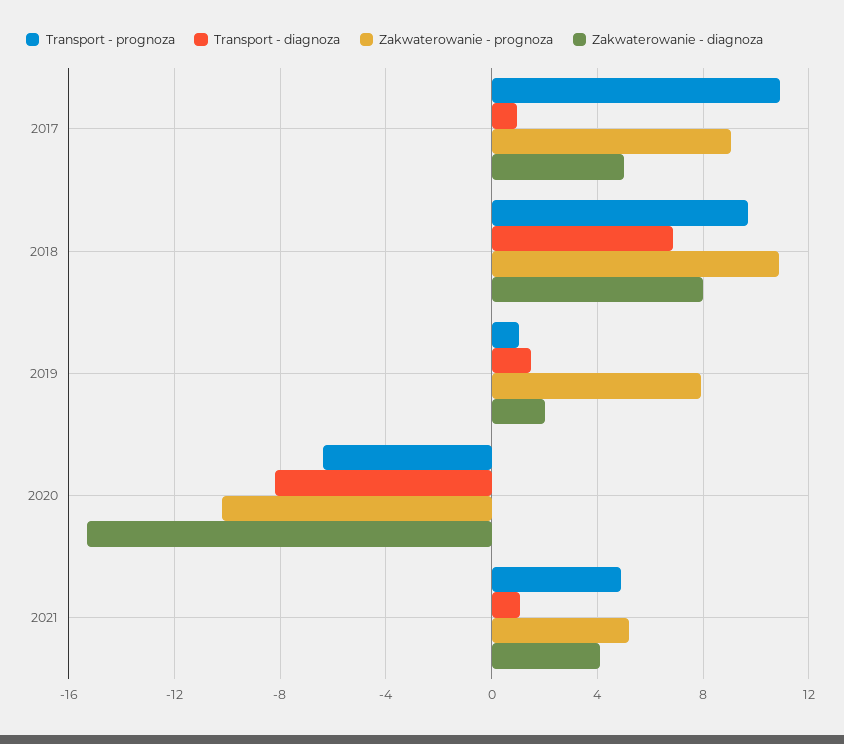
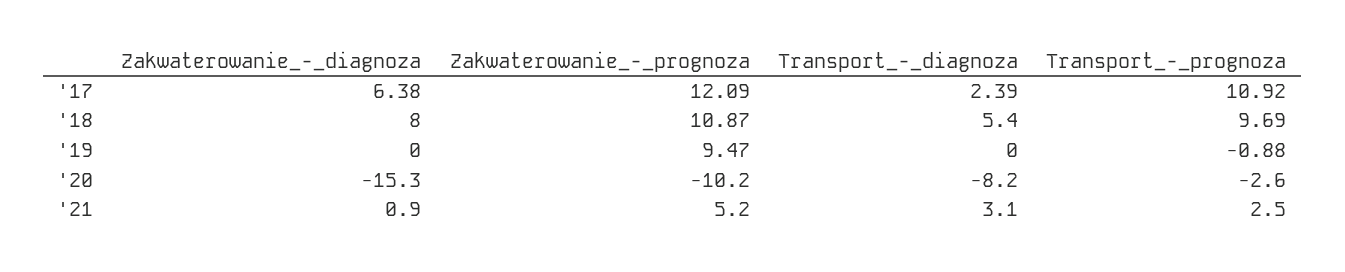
  {
    "Transport - prognoza": {
      "2017": 10.92,
      "2018": 9.69,
-     "2019": 1,
+     "2019": -0.88,
-     "2020": -6.5,
+     "2020": -2.6,
-     "2021": 5
+     "2021": 2.5
    },
    "Transport - diagnoza": {
-     "2017": 1,
+     "2017": 2.39,
-     "2018": 7,
+     "2018": 5.4,
-     "2019": 1.5,
+     "2019": 0,
      "2020": -8.2,
-     "2021": 1
+     "2021": 3.1
    },
    "Zakwaterowanie - prognoza": {
-     "2017": 9,
+     "2017": 12.09,
      "2018": 10.87,
-     "2019": 8,
+     "2019": 9.47,
      "2020": -10.2,
      "2021": 5.2
    },
    "Zakwaterowanie - diagnoza": {
-     "2017": 5,
+     "2017": 6.38,
      "2018": 8,
-     "2019": 2,
+     "2019": 0,
      "2020": -15.3,
-     "2021": 4
+     "2021": 0.9
    }
  }

